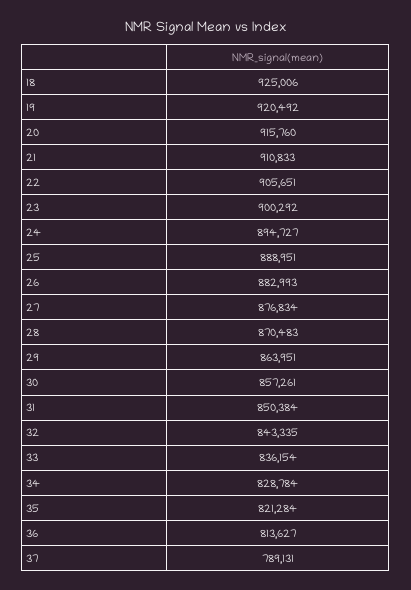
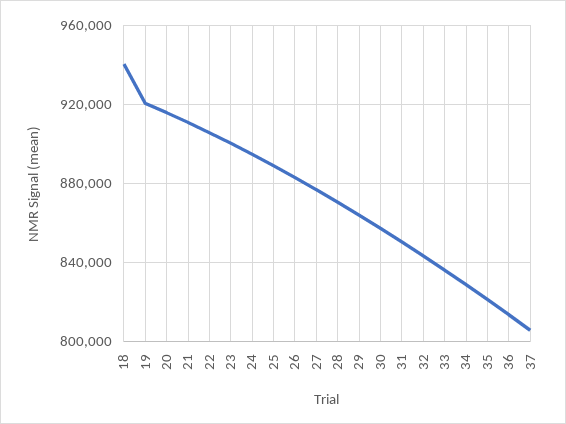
  {
-   "18": 925006,
+   "18": 940000,
    "19": 920492,
    "20": 915760,
    "21": 910833,
    "22": 905651,
    "23": 900292,
    "24": 894727,
    "25": 888951,
    "26": 882993,
    "27": 876834,
    "28": 870483,
    "29": 863951,
    "30": 857261,
    "31": 850384,
    "32": 843335,
    "33": 836154,
    "34": 828784,
    "35": 821284,
    "36": 813627,
-   "37": 789131
+   "37": 805000
  }

